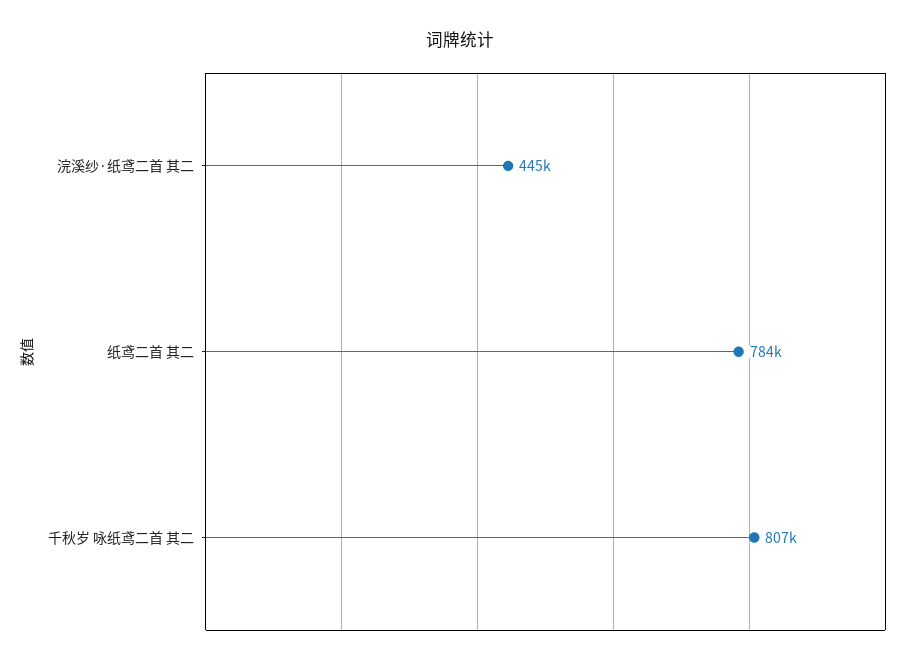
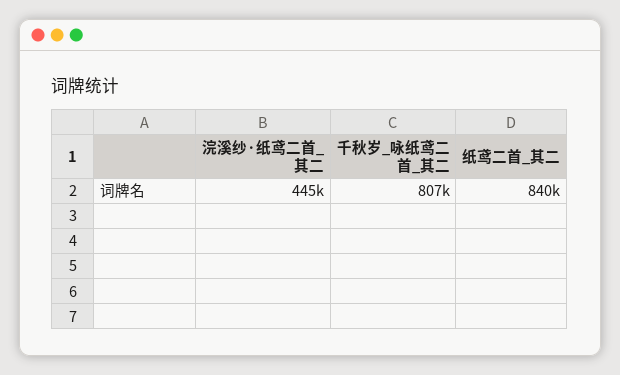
  {
    "浣溪纱·纸鸢二首 其二": 445000,
-   "纸鸢二首 其二": 784000,
+   "纸鸢二首 其二": 840000,
    "千秋岁 咏纸鸢二首 其二": 807000
  }

